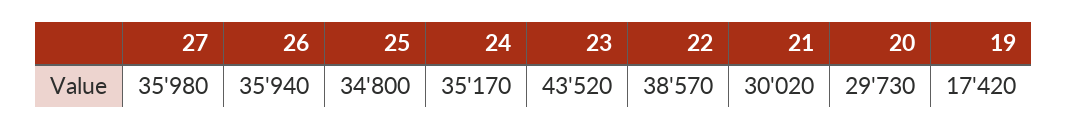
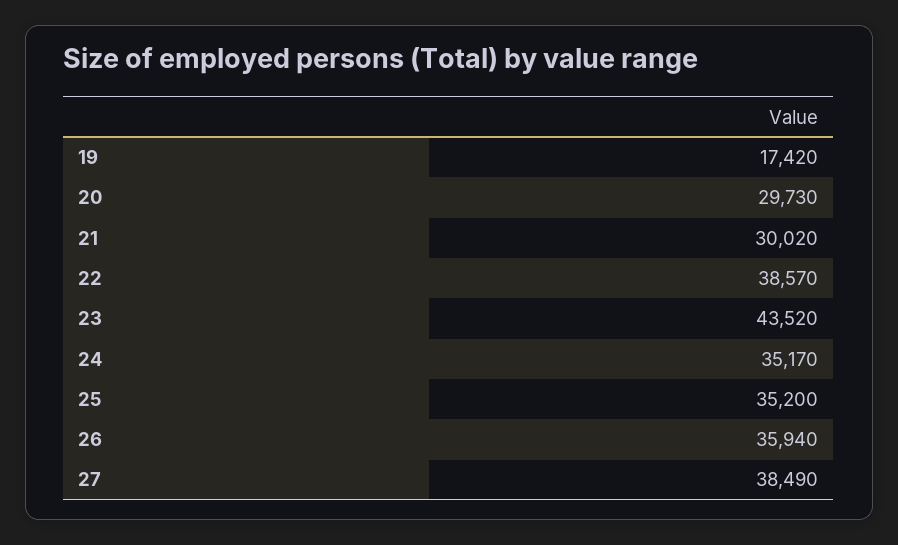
  {
-   "27": 35980,
+   "27": 38490,
    "26": 35940,
-   "25": 34800,
+   "25": 35200,
    "24": 35170,
    "23": 43520,
    "22": 38570,
    "21": 30020,
    "20": 29730,
    "19": 17420
  }

